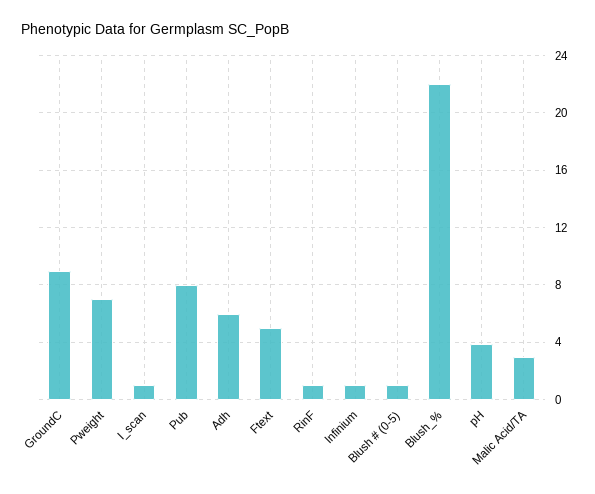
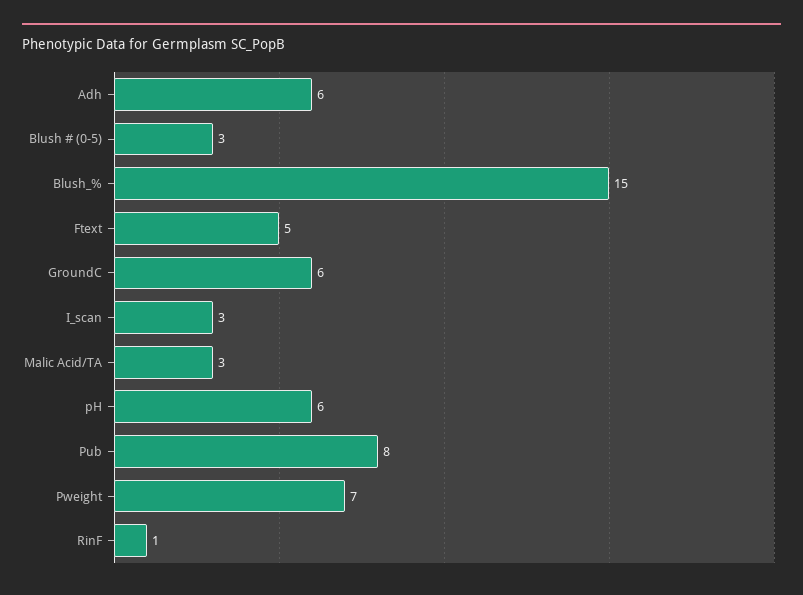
  {
-   "GroundC": 9,
+   "GroundC": 6,
    "Pweight": 7,
-   "I_scan": 1,
+   "I_scan": 3,
    "Pub": 8,
    "Adh": 6,
    "Ftext": 5,
    "RinF": 1,
-   "Infinium": 1,
-   "Blush # (0-5)": 1,
+   "Blush # (0-5)": 3,
-   "Blush_%": 22,
+   "Blush_%": 15,
-   "pH": 4,
+   "pH": 6,
    "Malic Acid/TA": 3
  }

